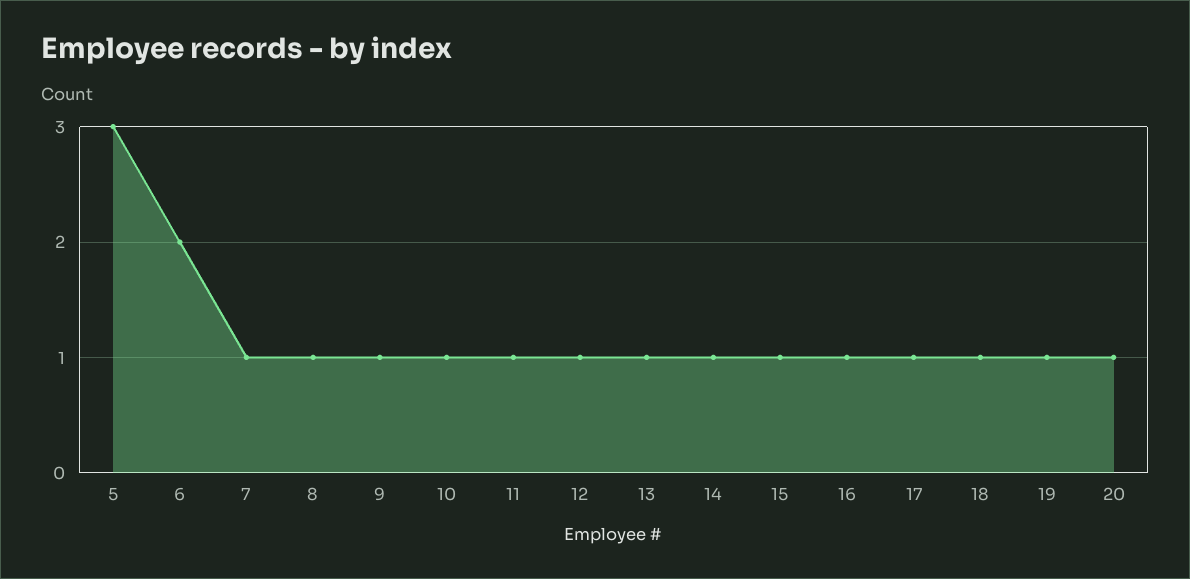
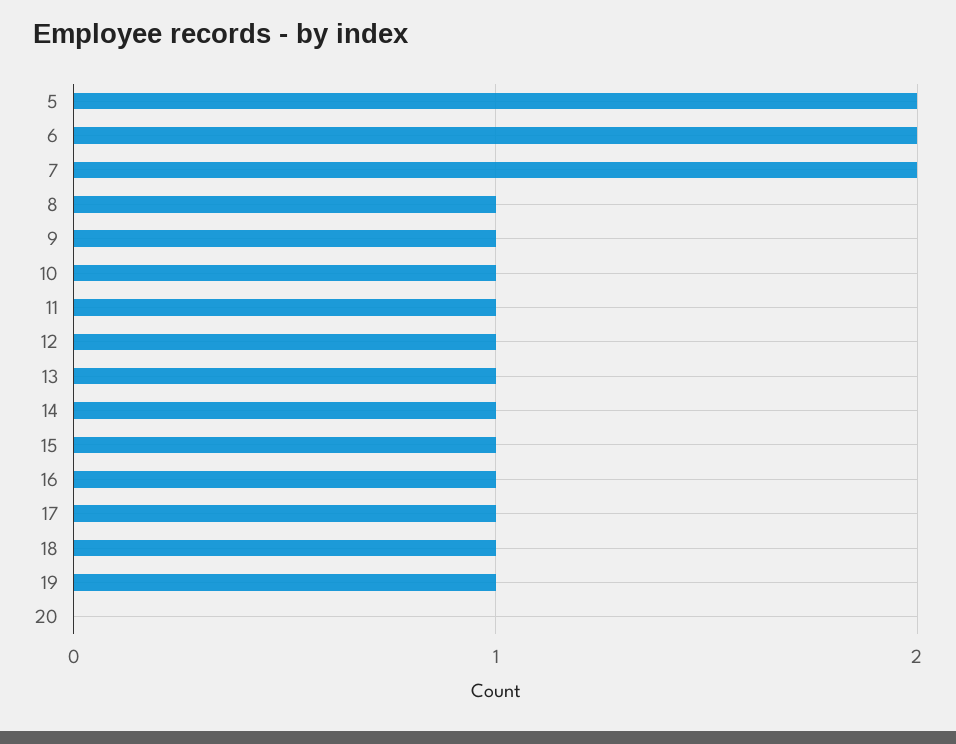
  {
-   "5": 3,
+   "5": 2,
    "6": 2,
-   "7": 1,
+   "7": 2,
    "8": 1,
    "9": 1,
    "10": 1,
    "11": 1,
    "12": 1,
    "13": 1,
    "14": 1,
    "15": 1,
    "16": 1,
    "17": 1,
    "18": 1,
    "19": 1,
-   "20": 1
+   "20": 0
  }

